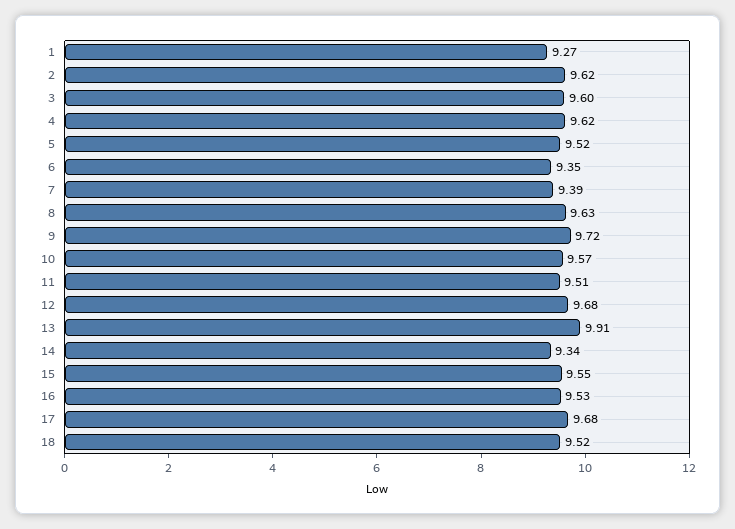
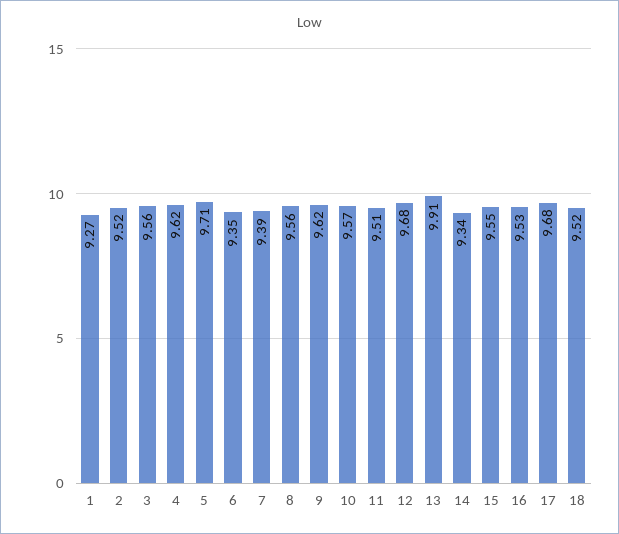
  {
    "1": 9.27,
-   "2": 9.62,
+   "2": 9.52,
-   "3": 9.6,
+   "3": 9.56,
    "4": 9.62,
-   "5": 9.52,
+   "5": 9.71,
    "6": 9.35,
    "7": 9.39,
-   "8": 9.63,
+   "8": 9.56,
-   "9": 9.72,
+   "9": 9.62,
    "10": 9.57,
    "11": 9.51,
    "12": 9.68,
    "13": 9.91,
    "14": 9.34,
    "15": 9.55,
    "16": 9.53,
    "17": 9.68,
    "18": 9.52
  }

